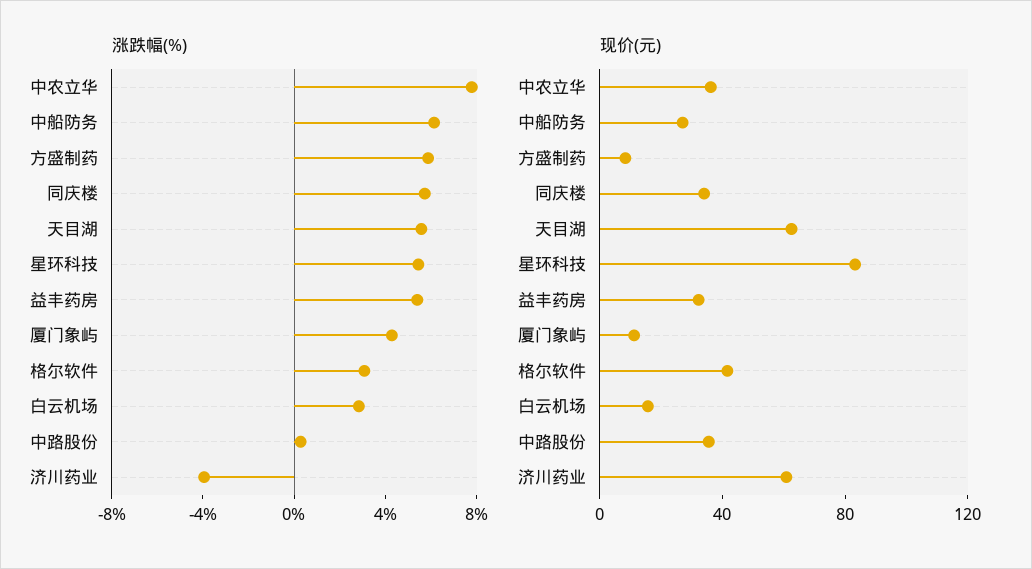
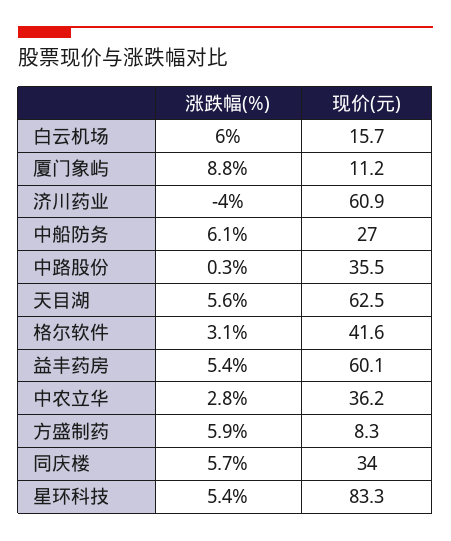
  {
    "涨跌幅(%)": {
-     "中农立华": 8,
+     "中农立华": 2.8,
      "中船防务": 6.1,
      "方盛制药": 5.9,
      "同庆楼": 5.7,
      "天目湖": 5.6,
      "星环科技": 5.4,
      "益丰药房": 5.4,
-     "厦门象屿": 4,
+     "厦门象屿": 8.8,
      "格尔软件": 3.1,
-     "白云机场": 3,
+     "白云机场": 6,
      "中路股份": 0.3,
      "济川药业": -4
    },
    "现价(元)": {
      "中农立华": 36.2,
      "中船防务": 27,
      "方盛制药": 8.3,
      "同庆楼": 34,
      "天目湖": 62.5,
      "星环科技": 83.3,
-     "益丰药房": 30,
+     "益丰药房": 60.1,
      "厦门象屿": 11.2,
      "格尔软件": 41.6,
      "白云机场": 15.7,
      "中路股份": 35.5,
      "济川药业": 60.9
    }
  }

